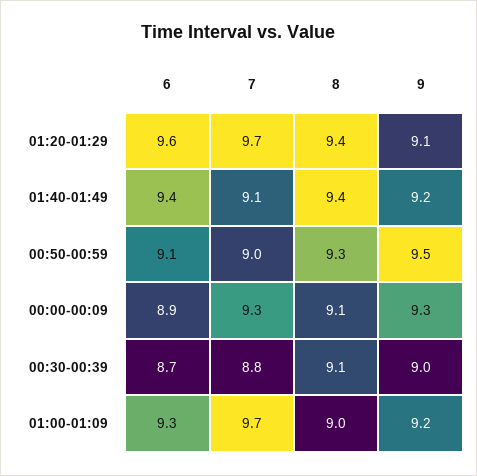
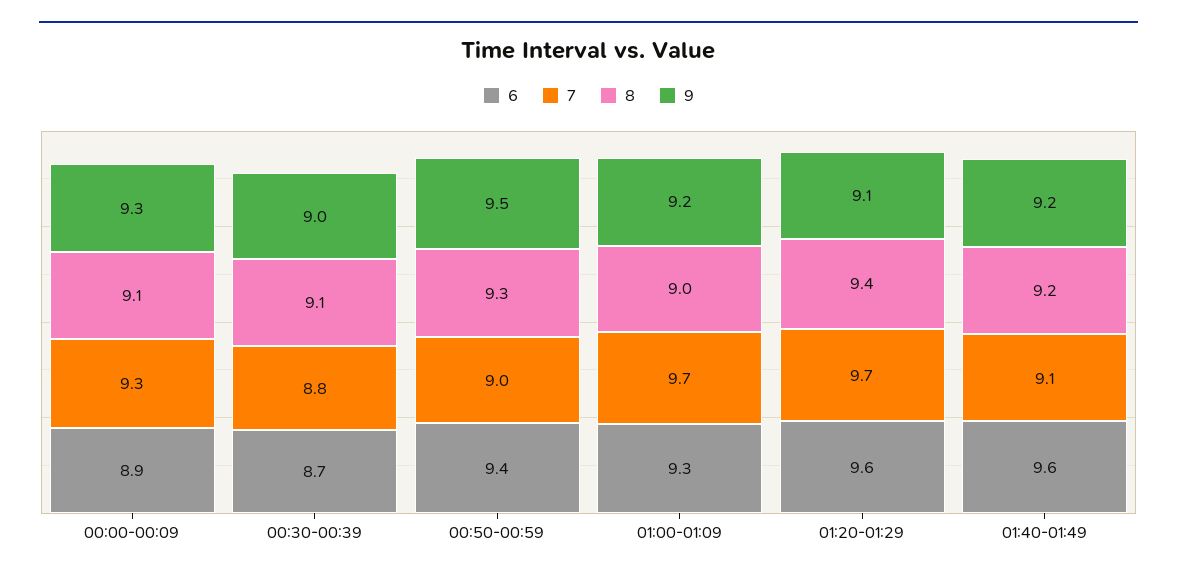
  {
    "6": {
      "01:20-01:29": 9.6,
-     "01:40-01:49": 9.4,
+     "01:40-01:49": 9.6,
-     "00:50-00:59": 9.1,
+     "00:50-00:59": 9.4,
      "00:00-00:09": 8.9,
      "00:30-00:39": 8.7,
      "01:00-01:09": 9.3
    },
    "7": {
      "01:20-01:29": 9.7,
      "01:40-01:49": 9.1,
      "00:50-00:59": 9,
      "00:00-00:09": 9.3,
      "00:30-00:39": 8.8,
      "01:00-01:09": 9.7
    },
    "8": {
      "01:20-01:29": 9.4,
-     "01:40-01:49": 9.4,
+     "01:40-01:49": 9.2,
      "00:50-00:59": 9.3,
      "00:00-00:09": 9.1,
      "00:30-00:39": 9.1,
      "01:00-01:09": 9
    },
    "9": {
      "01:20-01:29": 9.1,
      "01:40-01:49": 9.2,
      "00:50-00:59": 9.5,
      "00:00-00:09": 9.3,
      "00:30-00:39": 9,
      "01:00-01:09": 9.2
    }
  }

